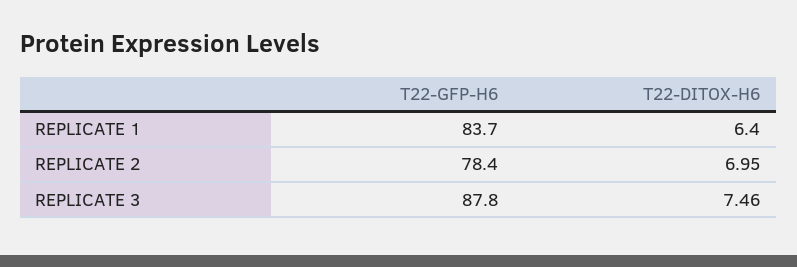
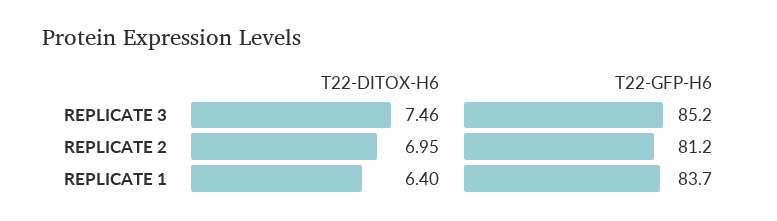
  {
    "T22-GFP-H6": {
      "REPLICATE 1": 83.7,
-     "REPLICATE 2": 78.4,
+     "REPLICATE 2": 81.2,
-     "REPLICATE 3": 87.8
+     "REPLICATE 3": 85.2
    },
    "T22-DITOX-H6": {
      "REPLICATE 1": 6.4,
      "REPLICATE 2": 6.95,
      "REPLICATE 3": 7.46
    }
  }

